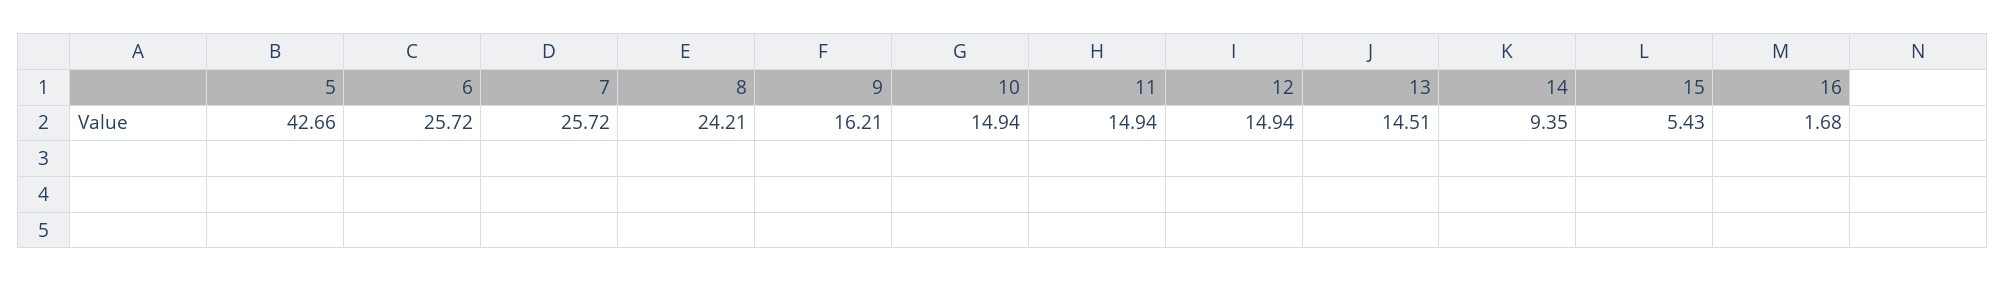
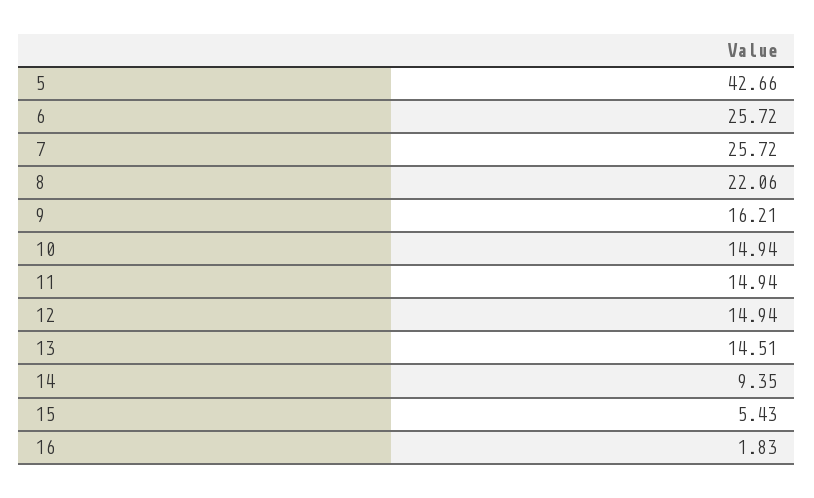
  {
    "5": 42.66,
    "6": 25.72,
    "7": 25.72,
-   "8": 24.21,
+   "8": 22.06,
    "9": 16.21,
    "10": 14.94,
    "11": 14.94,
    "12": 14.94,
    "13": 14.51,
    "14": 9.35,
    "15": 5.43,
-   "16": 1.68
+   "16": 1.83
  }

